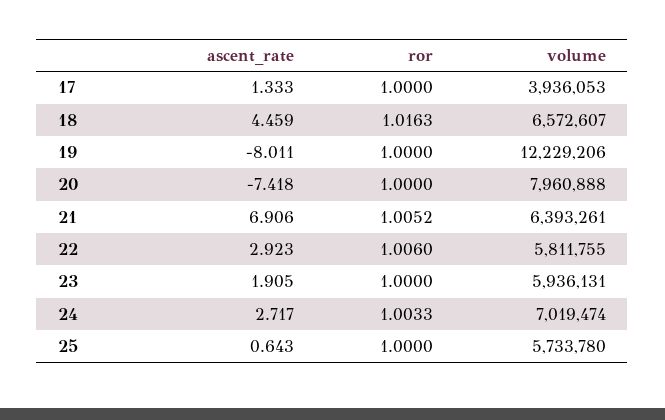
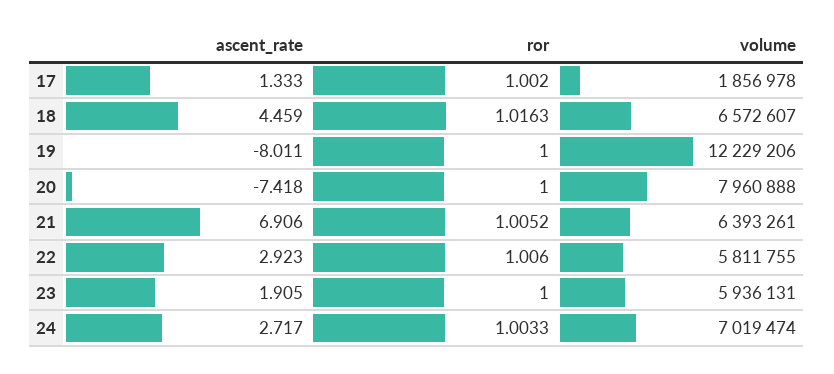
  {
    "ascent_rate": {
      "17": 1.333,
      "18": 4.459,
      "19": -8.011,
      "20": -7.418,
      "21": 6.906,
      "22": 2.923,
      "23": 1.905,
-     "24": 2.717,
+     "24": 2.717
-     "25": 0.643
    },
    "ror": {
-     "17": 1,
+     "17": 1.002,
      "18": 1.0163,
      "19": 1,
      "20": 1,
      "21": 1.0052,
      "22": 1.006,
      "23": 1,
-     "24": 1.0033,
+     "24": 1.0033
-     "25": 1
    },
    "volume": {
-     "17": 3936053,
+     "17": 1856978,
      "18": 6572607,
      "19": 12229206,
      "20": 7960888,
      "21": 6393261,
      "22": 5811755,
      "23": 5936131,
-     "24": 7019474,
+     "24": 7019474
-     "25": 5733780
    }
  }

